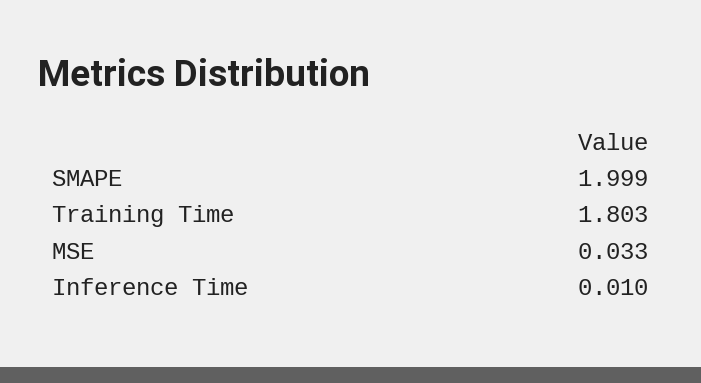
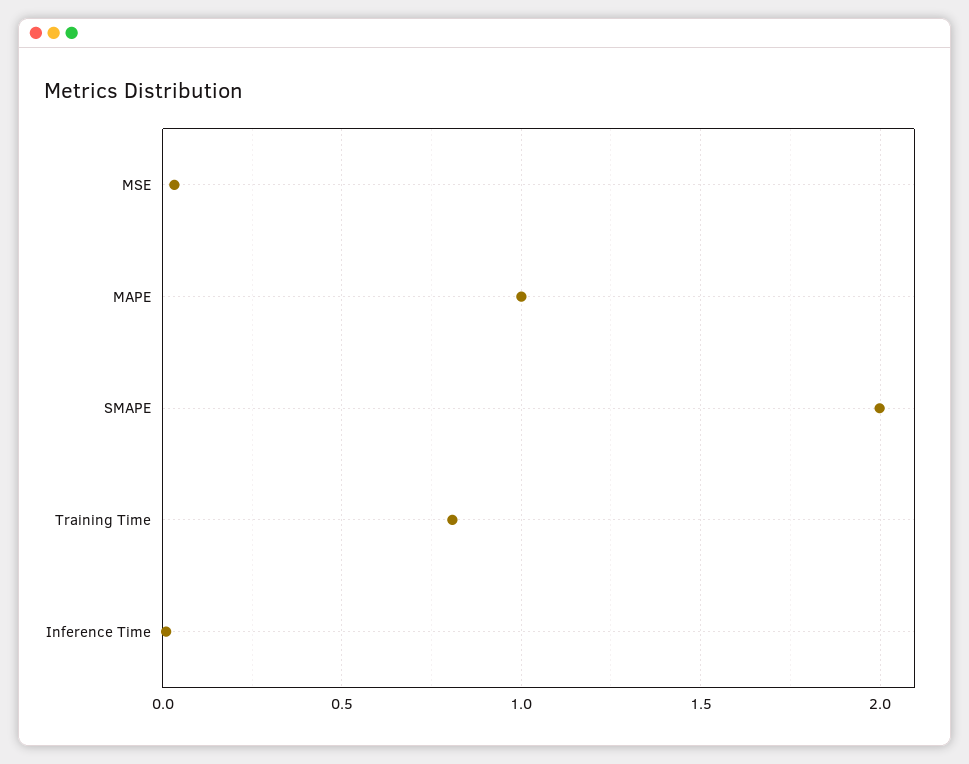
  {
    "SMAPE": 1.999,
-   "Training Time": 1.803,
+   "Training Time": 0.8,
    "MSE": 0.033,
-   "Inference Time": 0.01
+   "Inference Time": 0.01,
+   "MAPE": 1
  }

